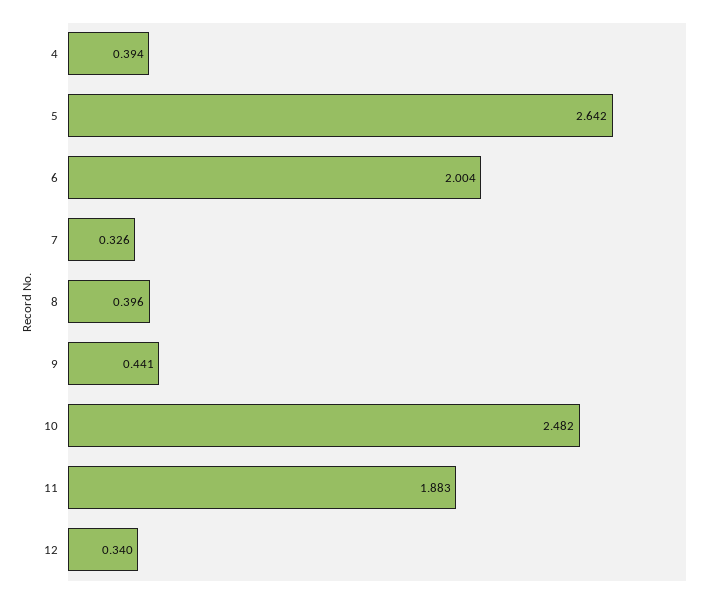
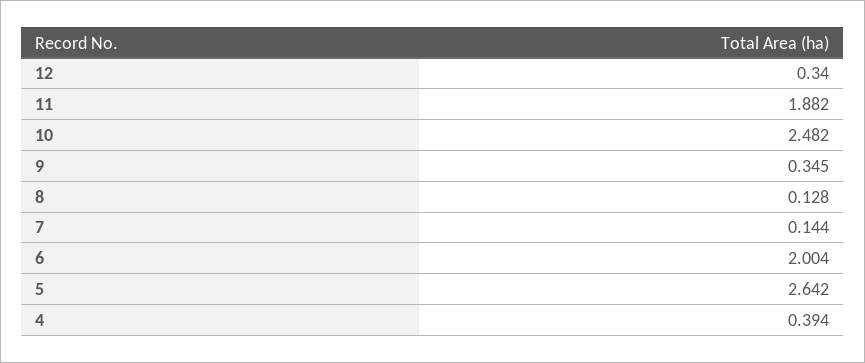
  {
    "4": 0.394,
    "5": 2.642,
    "6": 2.004,
-   "7": 0.326,
+   "7": 0.144,
-   "8": 0.396,
+   "8": 0.128,
-   "9": 0.441,
+   "9": 0.345,
    "10": 2.482,
-   "11": 1.883,
+   "11": 1.882,
    "12": 0.34
  }

